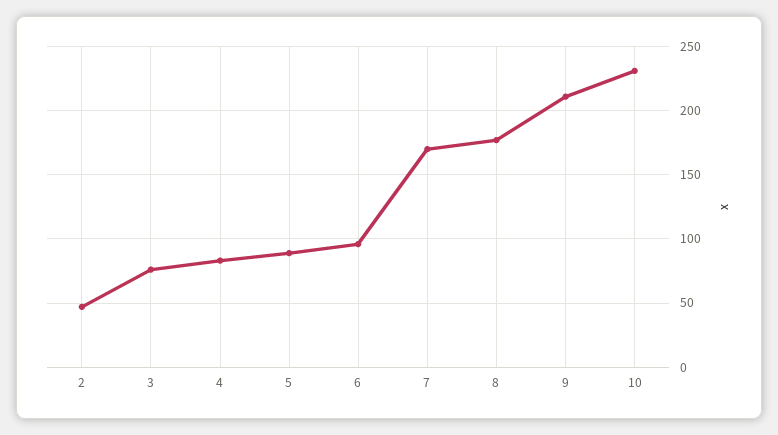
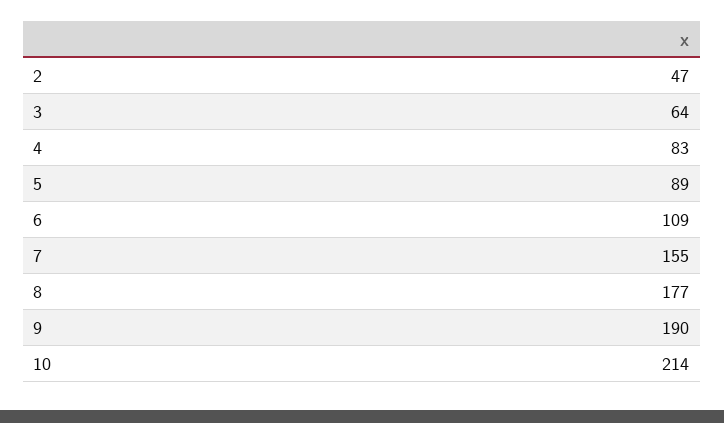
  {
    "2": 47,
-   "3": 75,
+   "3": 64,
    "4": 83,
    "5": 89,
-   "6": 95,
+   "6": 109,
-   "7": 170,
+   "7": 155,
    "8": 177,
-   "9": 210,
+   "9": 190,
-   "10": 230
+   "10": 214
  }

